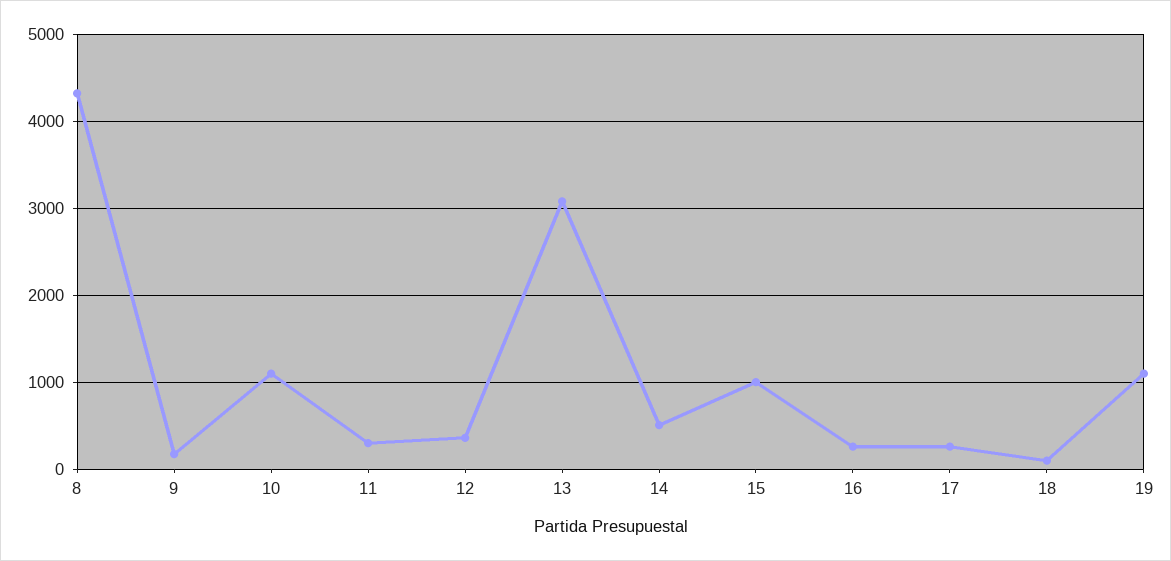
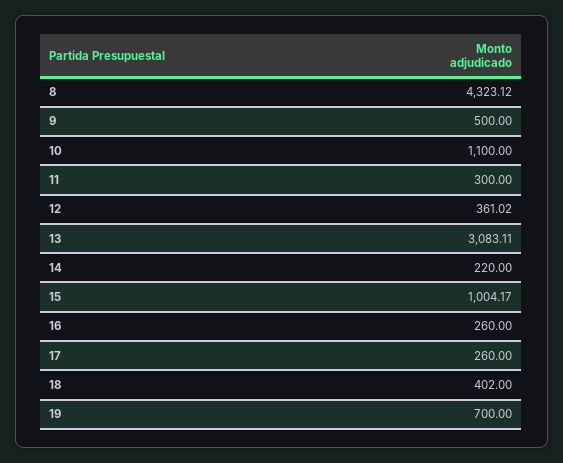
  {
    "8": 4323.12,
-   "9": 200,
+   "9": 500,
    "10": 1100,
    "11": 300,
    "12": 361.02,
    "13": 3083.11,
-   "14": 500,
+   "14": 220,
    "15": 1004.17,
    "16": 260,
    "17": 260,
-   "18": 100,
+   "18": 402,
-   "19": 1100
+   "19": 700
  }

